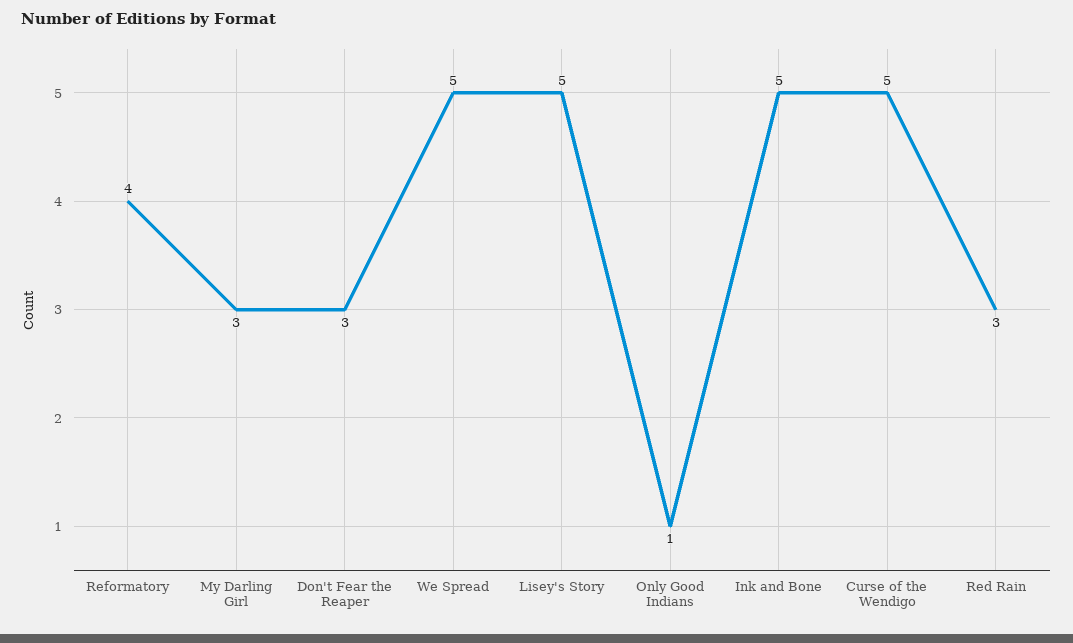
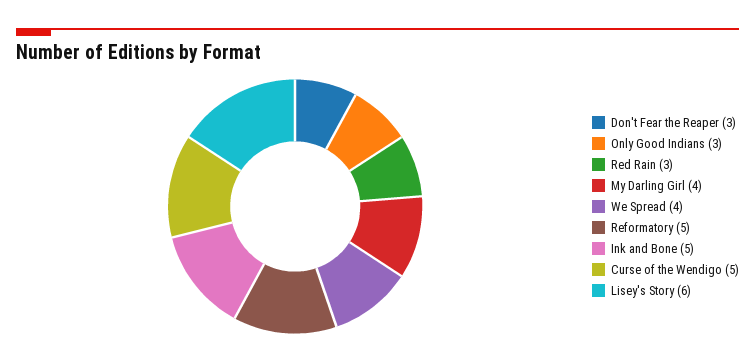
  {
-   "Reformatory": 4,
+   "Reformatory": 5,
-   "My Darling Girl": 3,
+   "My Darling Girl": 4,
    "Don't Fear the Reaper": 3,
-   "We Spread": 5,
+   "We Spread": 4,
-   "Lisey's Story": 5,
+   "Lisey's Story": 6,
-   "Only Good Indians": 1,
+   "Only Good Indians": 3,
    "Ink and Bone": 5,
    "Curse of the Wendigo": 5,
    "Red Rain": 3
  }

